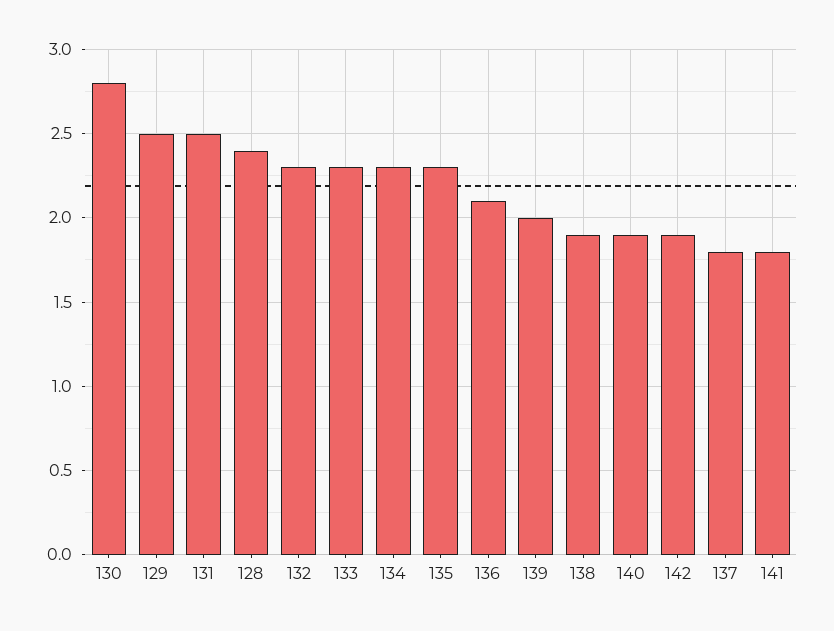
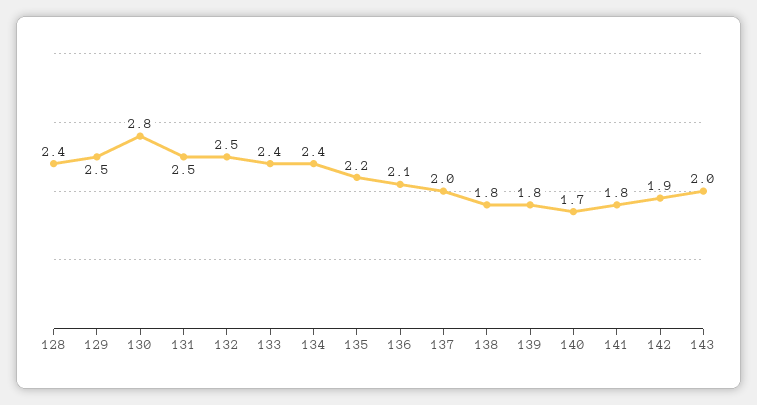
  {
    "130": 2.8,
    "129": 2.5,
    "131": 2.5,
    "128": 2.4,
-   "132": 2.3,
+   "132": 2.5,
-   "133": 2.3,
+   "133": 2.4,
-   "134": 2.3,
+   "134": 2.4,
-   "135": 2.3,
+   "135": 2.2,
    "136": 2.1,
-   "139": 2,
+   "139": 1.8,
-   "138": 1.9,
+   "138": 1.8,
-   "140": 1.9,
+   "140": 1.7,
    "142": 1.9,
-   "137": 1.8,
+   "137": 2,
-   "141": 1.8
+   "141": 1.8,
+   "143": 2
  }

